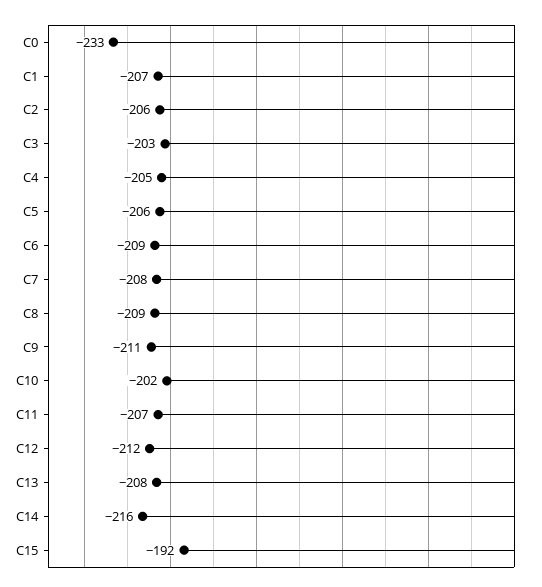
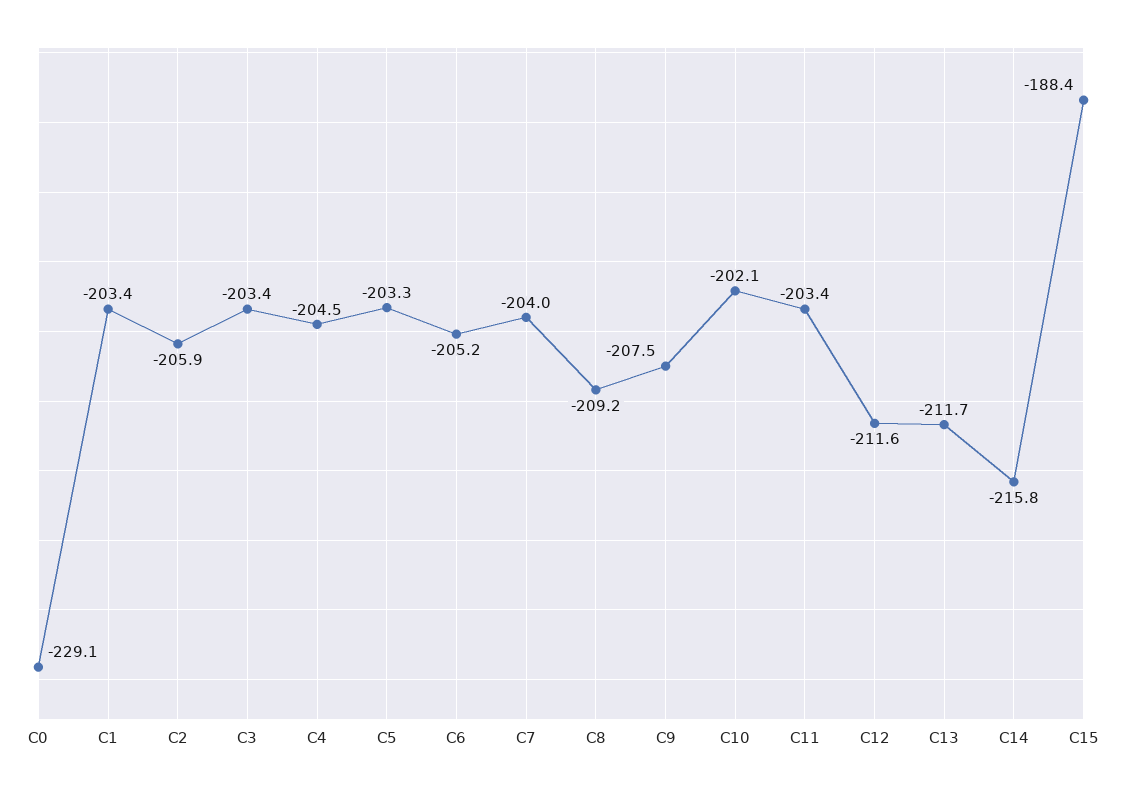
  {
-   "C0": -233,
+   "C0": -229.1,
-   "C1": -207,
+   "C1": -203.4,
    "C2": -205.9,
    "C3": -203.4,
    "C4": -204.5,
-   "C5": -206,
+   "C5": -203.3,
-   "C6": -209,
+   "C6": -205.2,
-   "C7": -208,
+   "C7": -204,
    "C8": -209.2,
-   "C9": -211,
+   "C9": -207.5,
    "C10": -202.1,
-   "C11": -207,
+   "C11": -203.4,
    "C12": -211.6,
-   "C13": -208,
+   "C13": -211.7,
    "C14": -215.8,
-   "C15": -192
+   "C15": -188.4
  }

